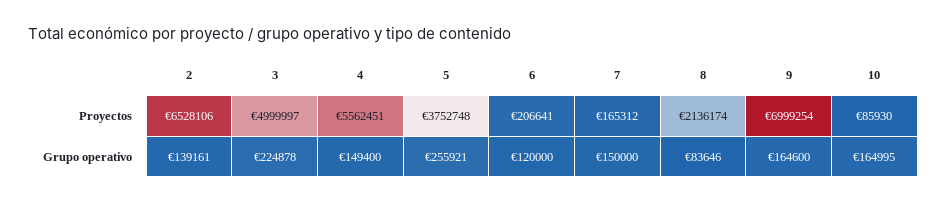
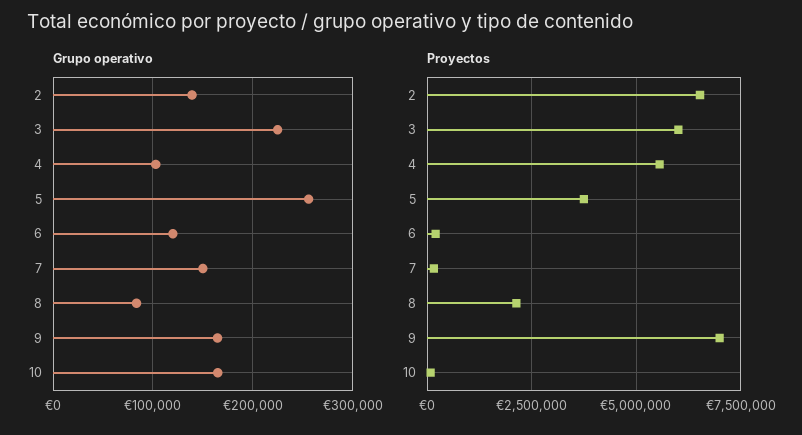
  {
    "Proyectos": {
      "2": 6528106,
-     "3": 4999997,
+     "3": 6000000,
      "4": 5562451,
      "5": 3752748,
      "6": 206641,
      "7": 165312,
      "8": 2136174,
      "9": 6999254,
      "10": 85930
    },
    "Grupo operativo": {
      "2": 139161,
      "3": 224878,
-     "4": 149400,
+     "4": 100000,
      "5": 255921,
      "6": 120000,
      "7": 150000,
      "8": 83646,
      "9": 164600,
      "10": 164995
    }
  }

